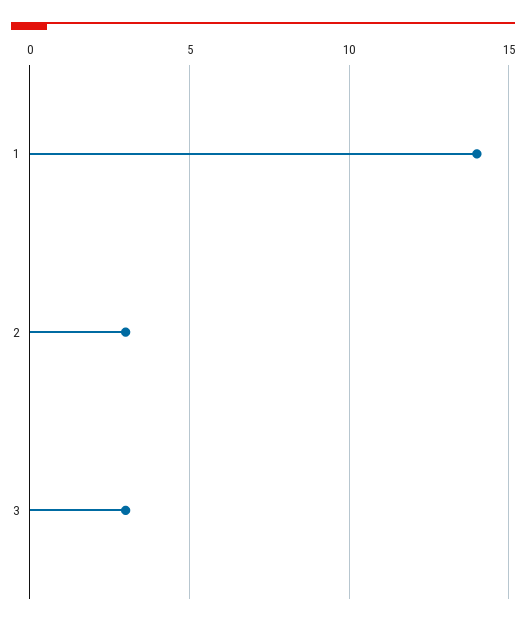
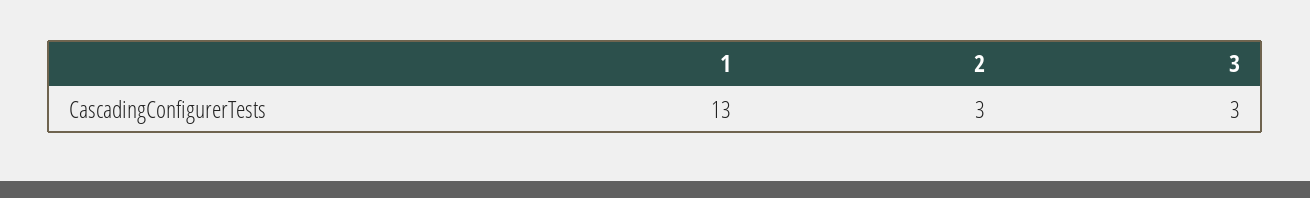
  {
-   "1": 14,
+   "1": 13,
    "2": 3,
    "3": 3
  }

